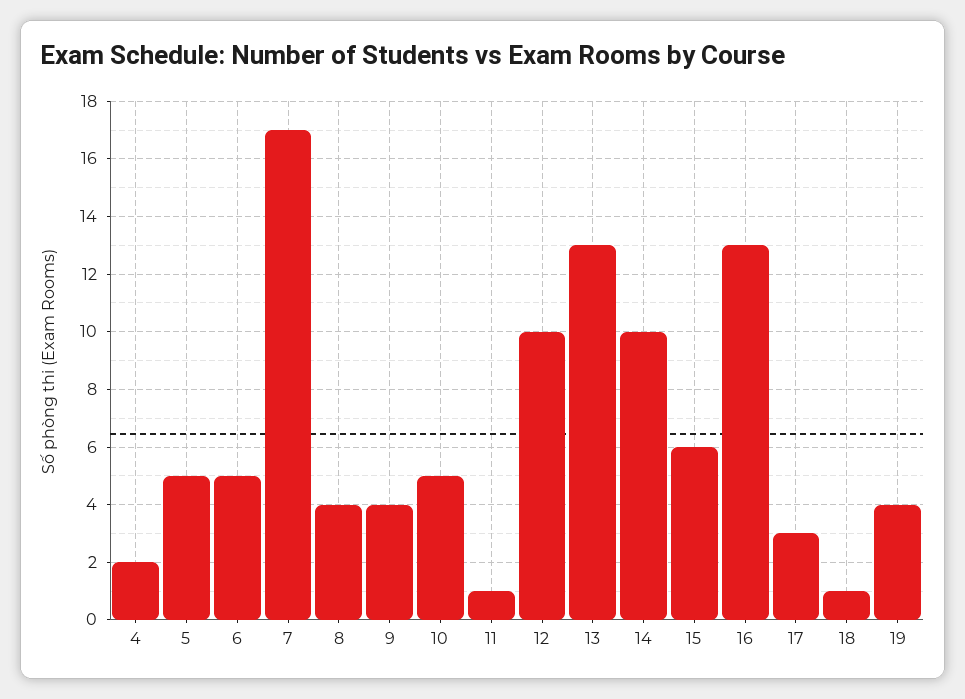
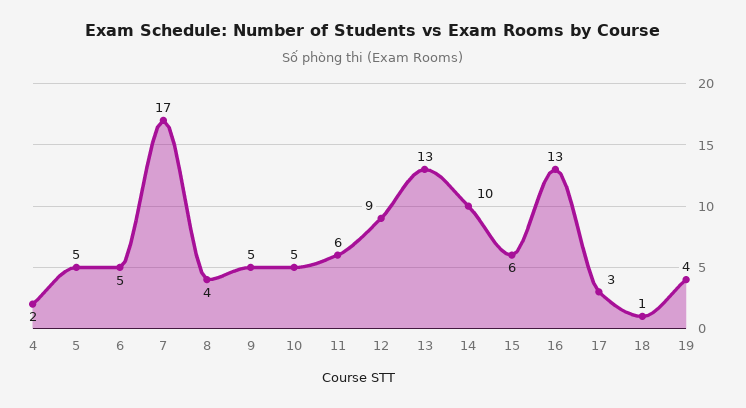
  {
    "4": 2,
    "5": 5,
    "6": 5,
    "7": 17,
    "8": 4,
-   "9": 4,
+   "9": 5,
    "10": 5,
-   "11": 1,
+   "11": 6,
-   "12": 10,
+   "12": 9,
    "13": 13,
    "14": 10,
    "15": 6,
    "16": 13,
    "17": 3,
    "18": 1,
    "19": 4
  }

